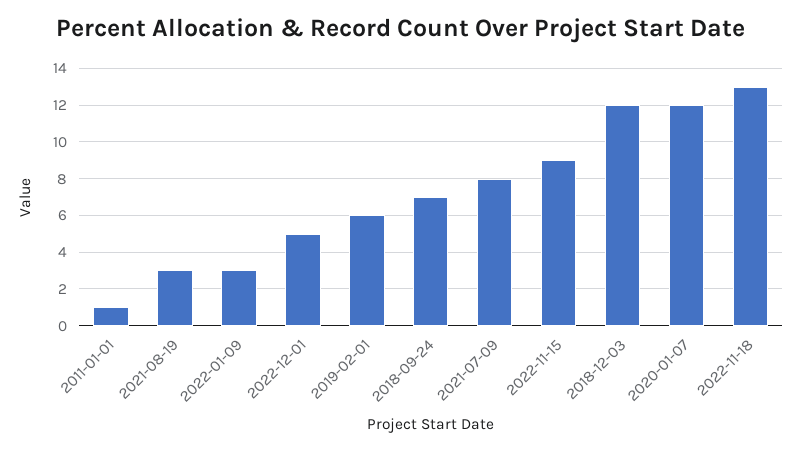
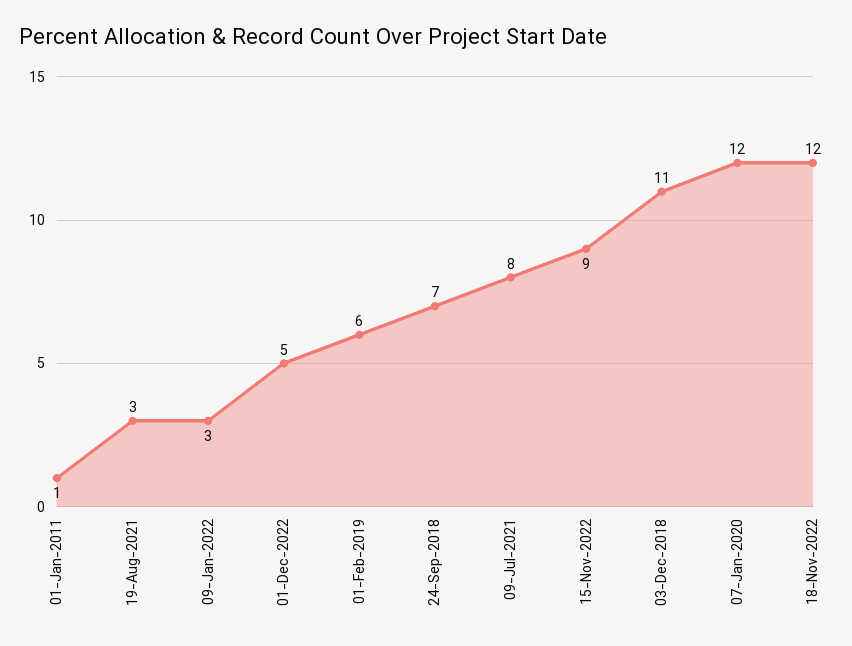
  {
    "2011-01-01": 1,
    "2021-08-19": 3,
    "2022-01-09": 3,
    "2022-12-01": 5,
    "2019-02-01": 6,
    "2018-09-24": 7,
    "2021-07-09": 8,
    "2022-11-15": 9,
-   "2018-12-03": 12,
+   "2018-12-03": 11,
    "2020-01-07": 12,
-   "2022-11-18": 13
+   "2022-11-18": 12
  }

